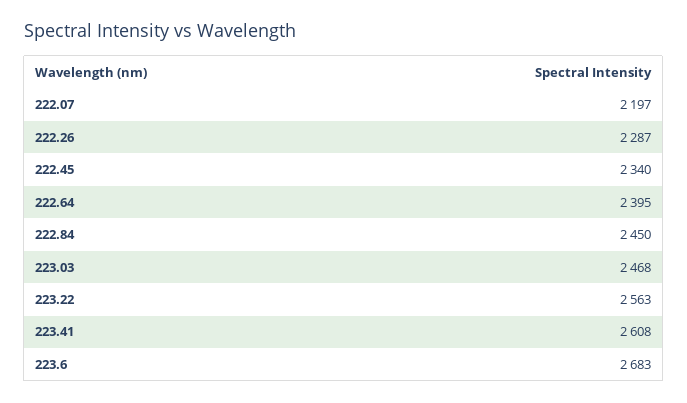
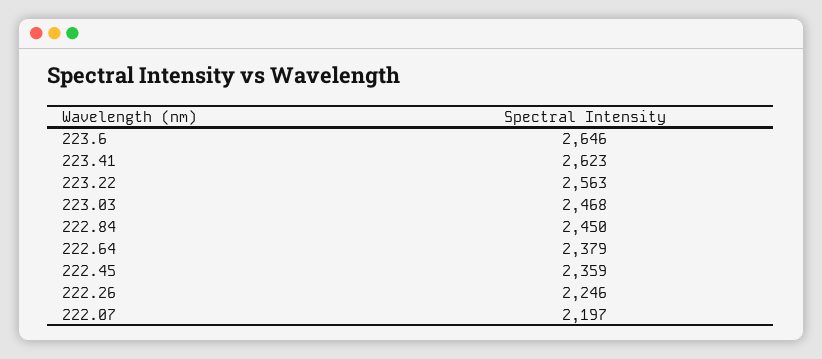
  {
    "222.07": 2197,
-   "222.26": 2287,
+   "222.26": 2246,
-   "222.45": 2340,
+   "222.45": 2359,
-   "222.64": 2395,
+   "222.64": 2379,
    "222.84": 2450,
    "223.03": 2468,
    "223.22": 2563,
-   "223.41": 2608,
+   "223.41": 2623,
-   "223.6": 2683
+   "223.6": 2646
  }

